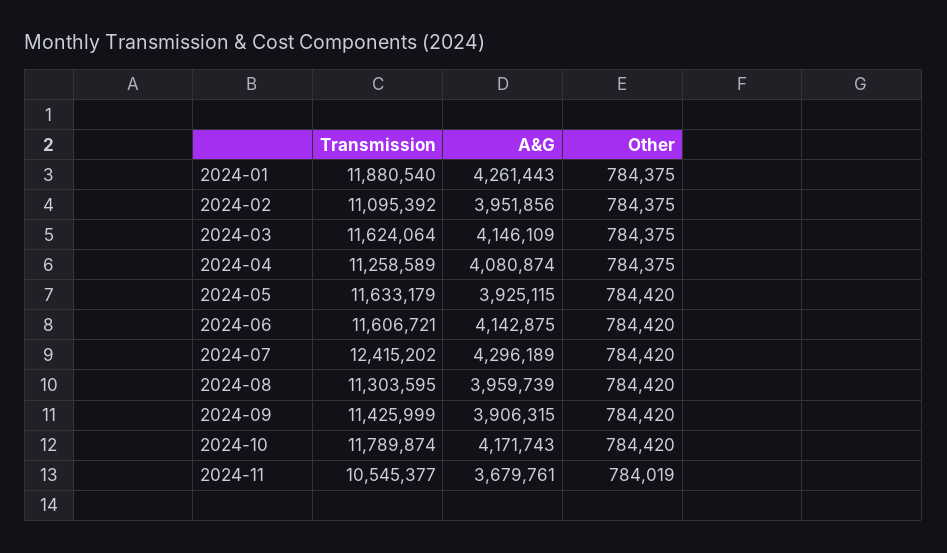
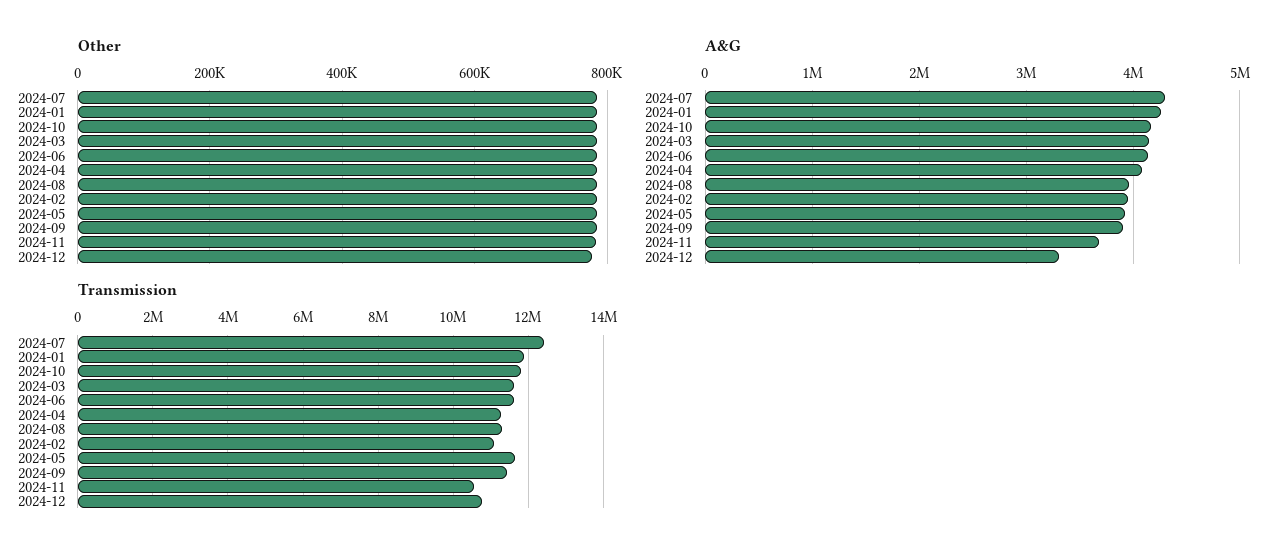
  {
    "Transmission": {
      "2024-01": 11880540,
      "2024-02": 11095392,
      "2024-03": 11624064,
      "2024-04": 11258589,
      "2024-05": 11633179,
      "2024-06": 11606721,
      "2024-07": 12415202,
      "2024-08": 11303595,
      "2024-09": 11425999,
      "2024-10": 11789874,
-     "2024-11": 10545377
+     "2024-11": 10545377,
+     "2024-12": 10800000
    },
    "A&G": {
      "2024-01": 4261443,
      "2024-02": 3951856,
      "2024-03": 4146109,
      "2024-04": 4080874,
      "2024-05": 3925115,
      "2024-06": 4142875,
      "2024-07": 4296189,
      "2024-08": 3959739,
      "2024-09": 3906315,
      "2024-10": 4171743,
-     "2024-11": 3679761
+     "2024-11": 3679761,
+     "2024-12": 3300000
    },
    "Other": {
      "2024-01": 784375,
      "2024-02": 784375,
      "2024-03": 784375,
      "2024-04": 784375,
      "2024-05": 784420,
      "2024-06": 784420,
      "2024-07": 784420,
      "2024-08": 784420,
      "2024-09": 784420,
      "2024-10": 784420,
-     "2024-11": 784019
+     "2024-11": 784019,
+     "2024-12": 780000
    }
  }

